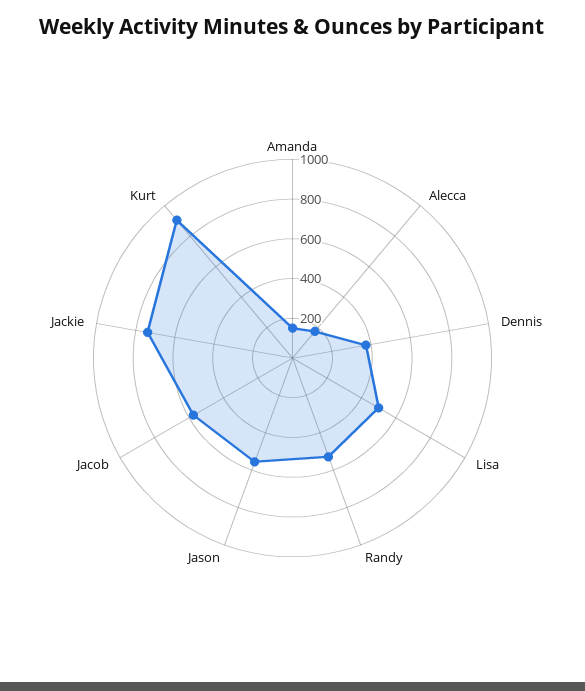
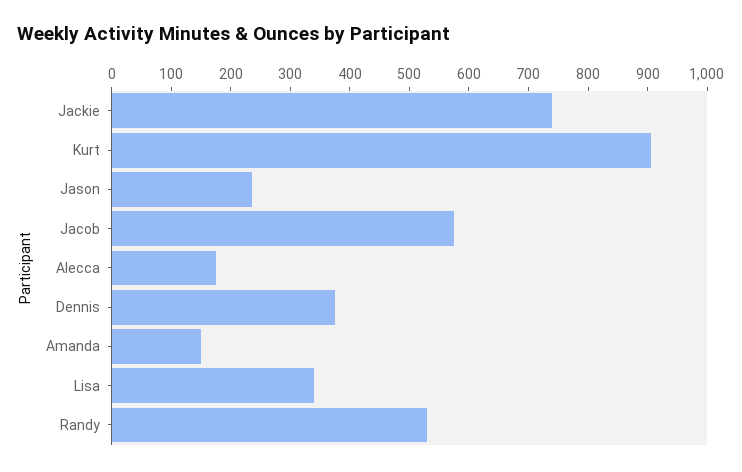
  {
    "Amanda": 160,
    "Alecca": 180,
    "Dennis": 380,
-   "Lisa": 500,
+   "Lisa": 340,
    "Randy": 520,
-   "Jason": 550,
+   "Jason": 240,
    "Jacob": 580,
    "Jackie": 740,
    "Kurt": 900
  }

